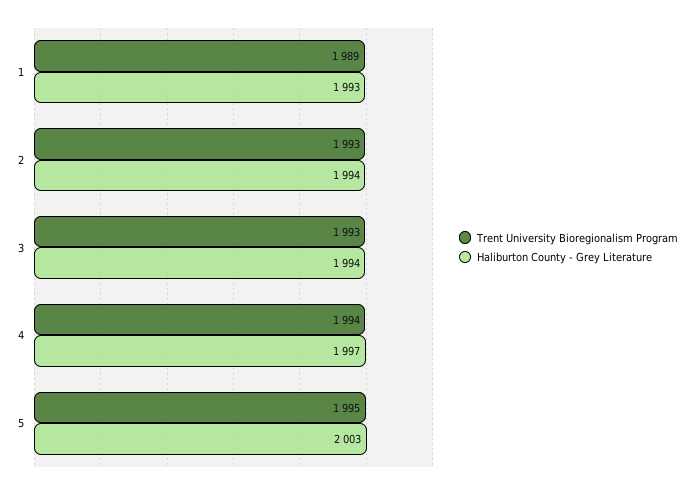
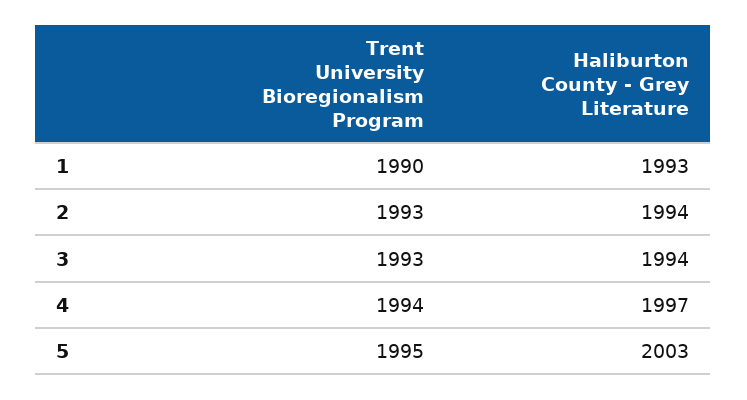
  {
    "Trent University Bioregionalism Program": {
-     "1": 1989,
+     "1": 1990,
      "2": 1993,
      "3": 1993,
      "4": 1994,
      "5": 1995
    },
    "Haliburton County - Grey Literature": {
      "1": 1993,
      "2": 1994,
      "3": 1994,
      "4": 1997,
      "5": 2003
    }
  }

